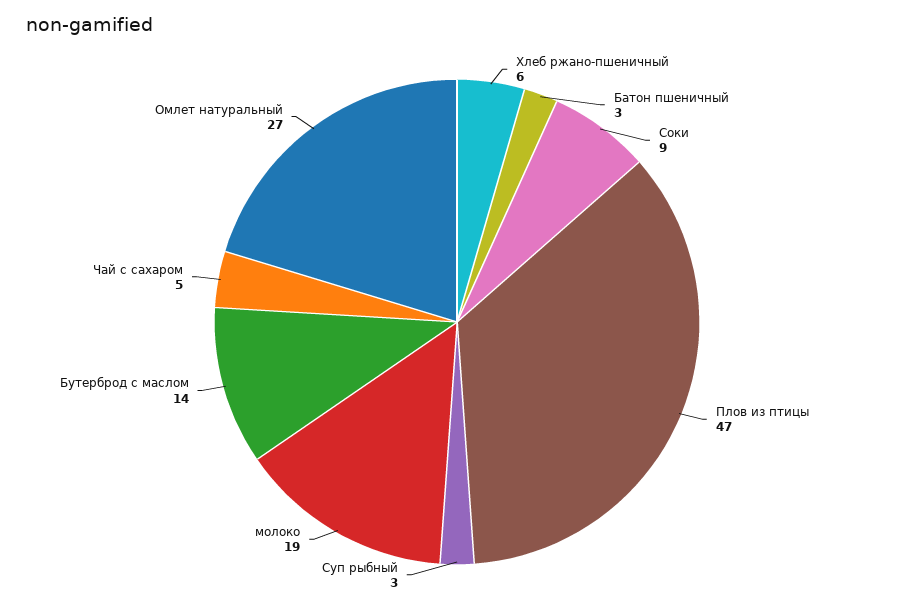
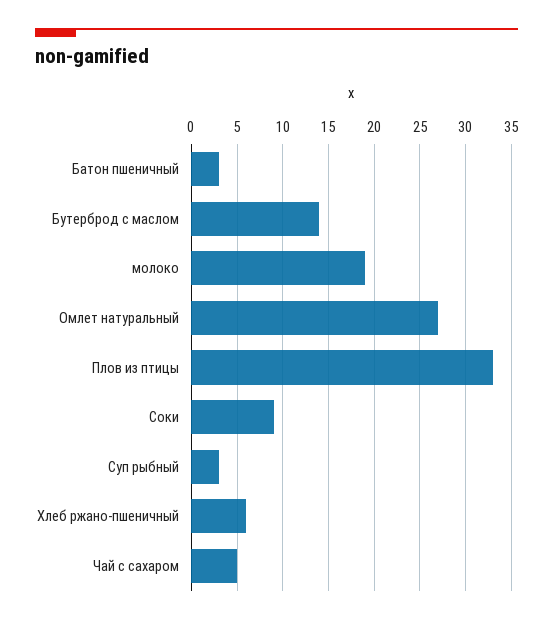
  {
    "Хлеб ржано-пшеничный": 6,
    "Батон пшеничный": 3,
    "Соки": 9,
-   "Плов из птицы": 47,
+   "Плов из птицы": 33,
    "Суп рыбный": 3,
    "молоко": 19,
    "Бутерброд с маслом": 14,
    "Чай с сахаром": 5,
    "Омлет натуральный": 27
  }

